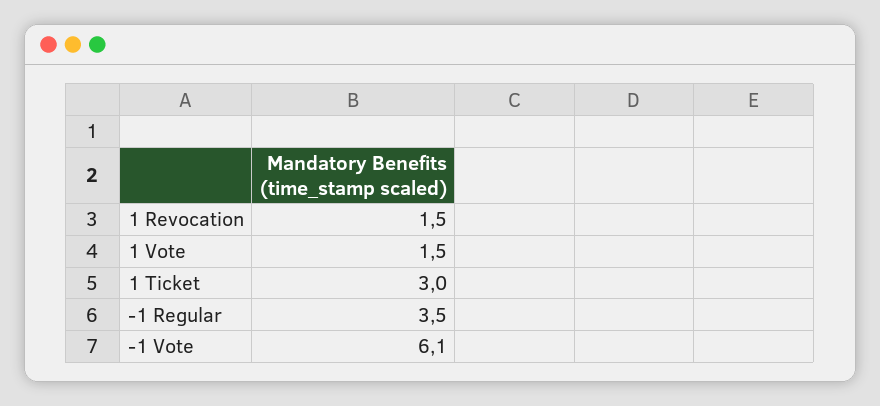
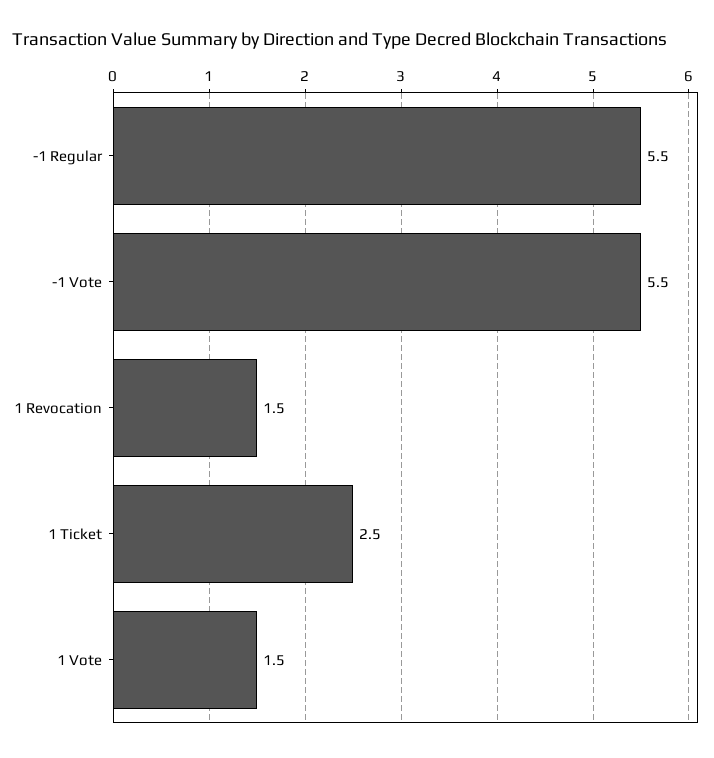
  {
    "1 Revocation": 1.5,
    "1 Vote": 1.5,
-   "1 Ticket": 3,
+   "1 Ticket": 2.5,
-   "-1 Regular": 3.5,
+   "-1 Regular": 5.5,
-   "-1 Vote": 6.1
+   "-1 Vote": 5.5
  }

